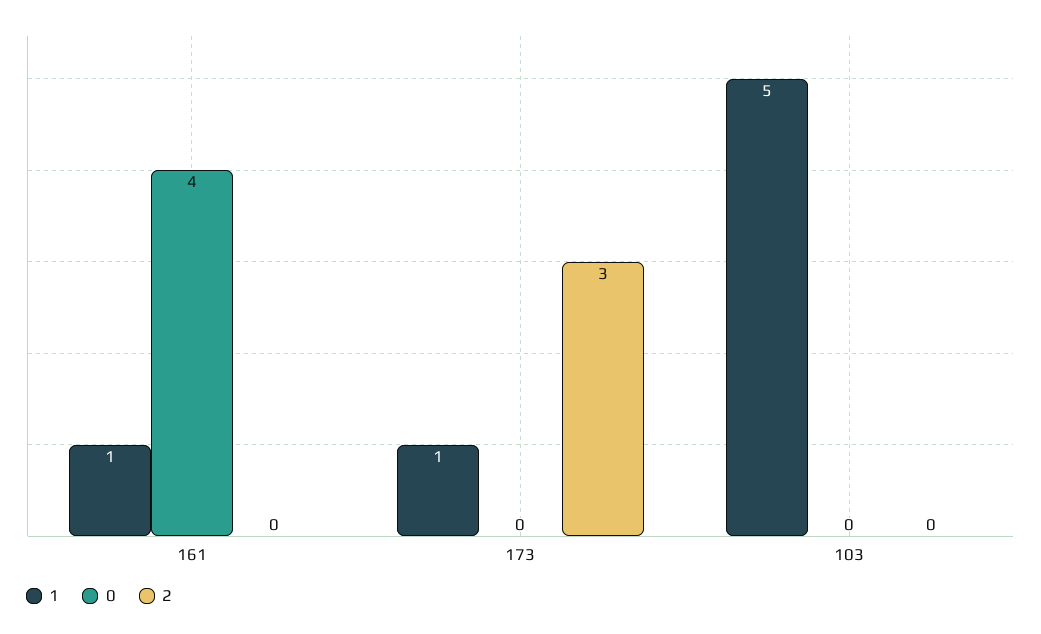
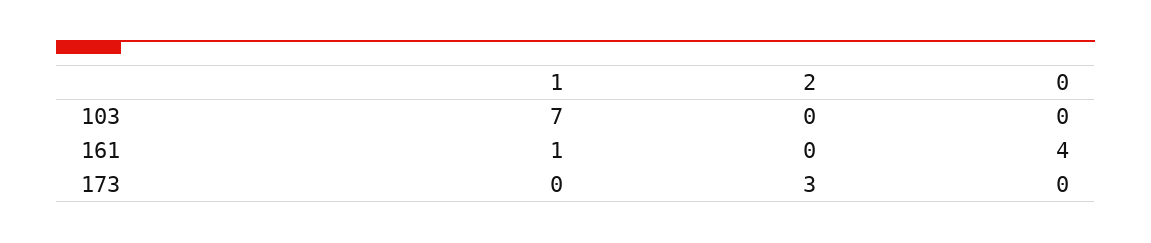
  {
    "1": {
      "161": 1,
-     "173": 1,
+     "173": 0,
-     "103": 5
+     "103": 7
    },
    "0": {
      "161": 4,
      "173": 0,
      "103": 0
    },
    "2": {
      "161": 0,
      "173": 3,
      "103": 0
    }
  }

